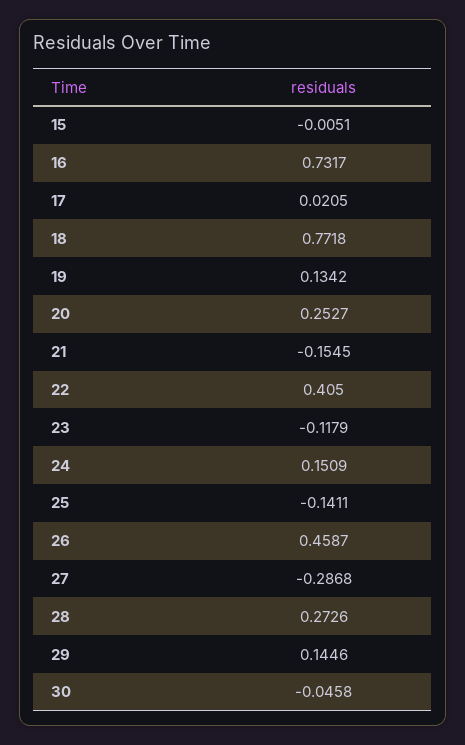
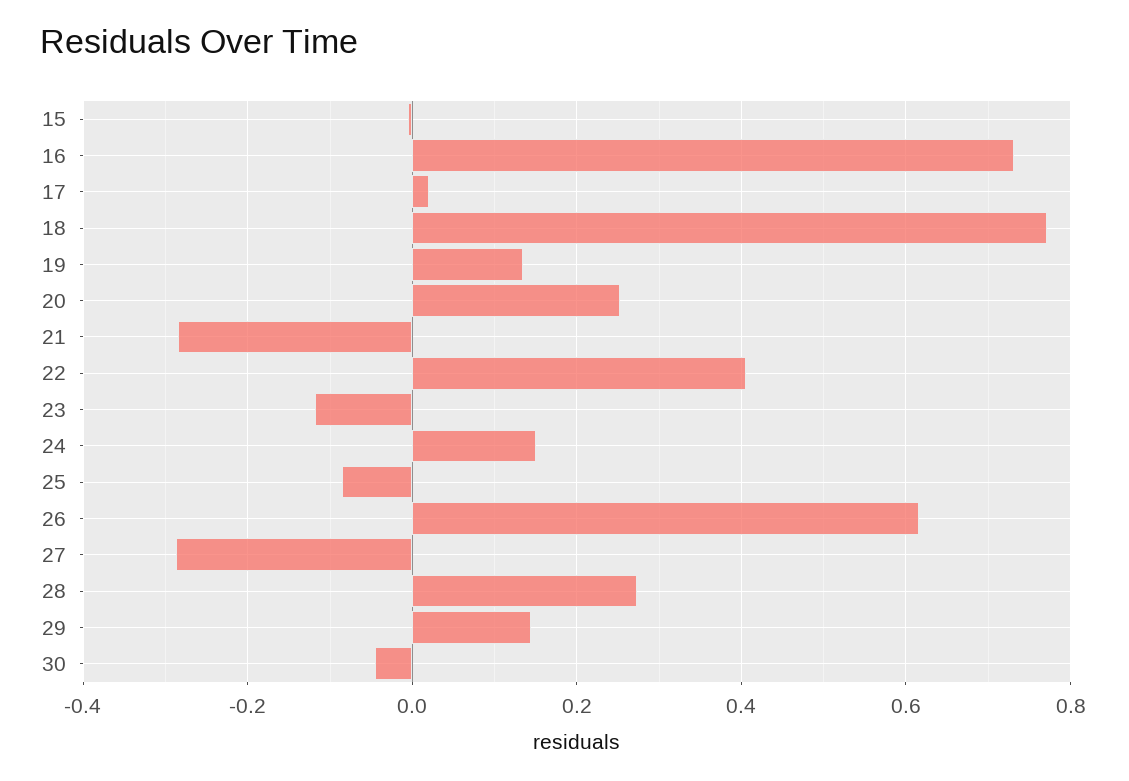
  {
    "15": -0.0051,
    "16": 0.7317,
    "17": 0.0205,
    "18": 0.7718,
    "19": 0.1342,
    "20": 0.2527,
-   "21": -0.1545,
+   "21": -0.28,
    "22": 0.405,
    "23": -0.1179,
    "24": 0.1509,
-   "25": -0.1411,
+   "25": -0.08,
-   "26": 0.4587,
+   "26": 0.62,
    "27": -0.2868,
    "28": 0.2726,
    "29": 0.1446,
    "30": -0.0458
  }

